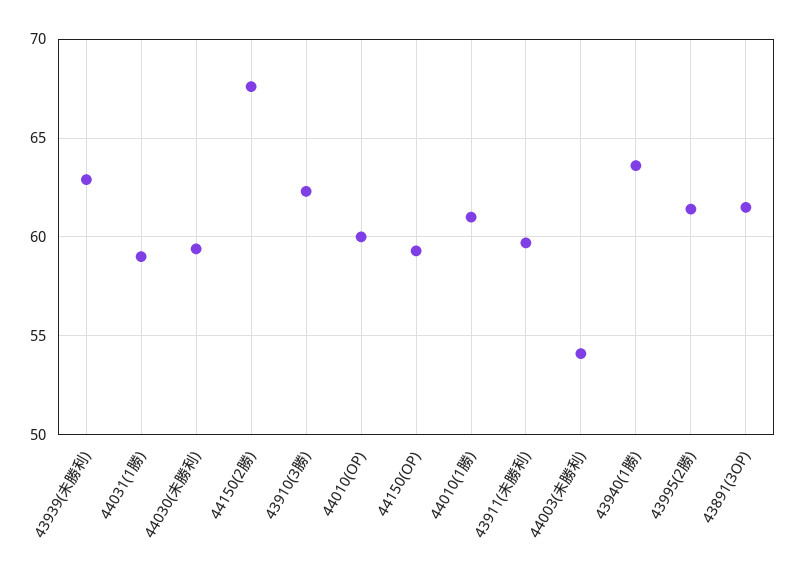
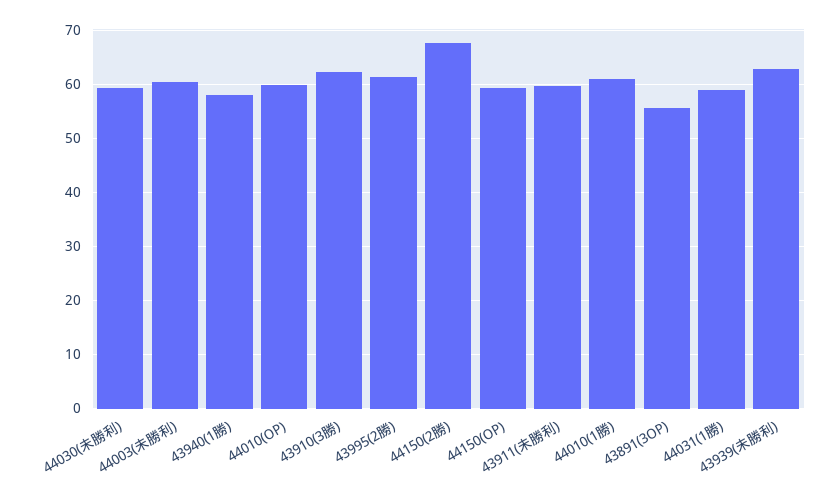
  {
    "43939(未勝利)": 63,
    "44031(1勝)": 59,
    "44030(未勝利)": 59.5,
    "44150(2勝)": 67.5,
    "43910(3勝)": 62.5,
    "44010(OP)": 60,
    "44150(OP)": 59.5,
    "44010(1勝)": 61,
    "43911(未勝利)": 59.5,
-   "44003(未勝利)": 54,
+   "44003(未勝利)": 60,
-   "43940(1勝)": 63.5,
+   "43940(1勝)": 58,
    "43995(2勝)": 61.5,
-   "43891(3OP)": 61.5
+   "43891(3OP)": 56
  }

